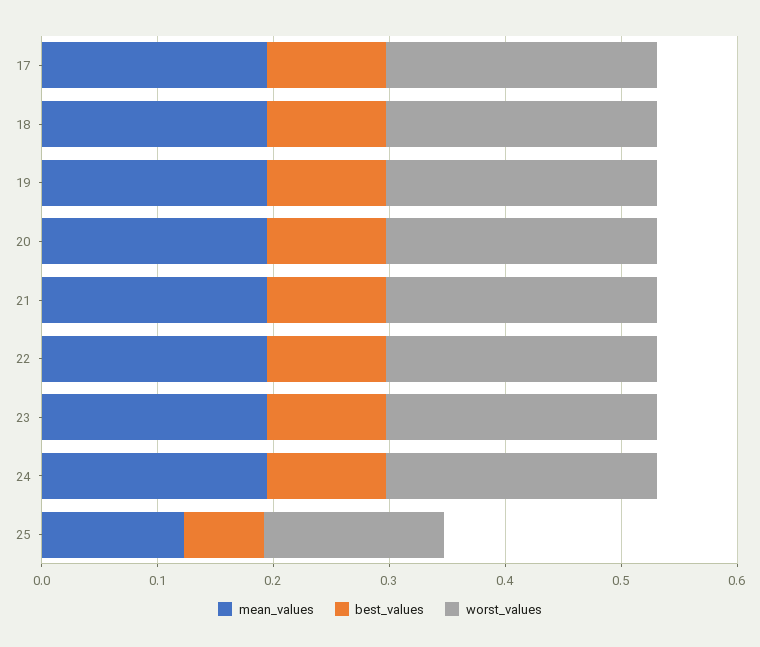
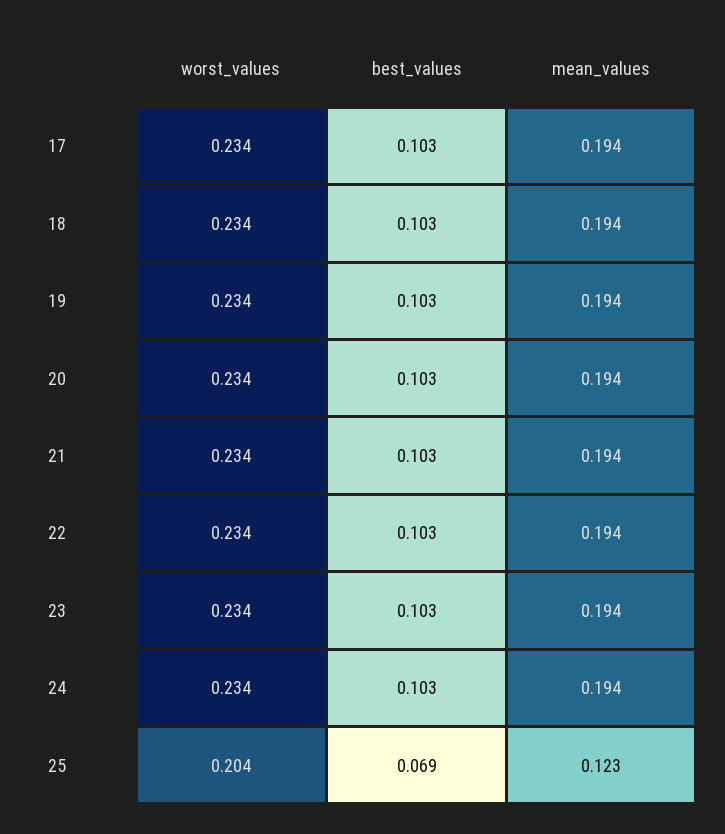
  {
    "mean_values": {
      "17": 0.194,
      "18": 0.194,
      "19": 0.194,
      "20": 0.194,
      "21": 0.194,
      "22": 0.194,
      "23": 0.194,
      "24": 0.194,
      "25": 0.123
    },
    "best_values": {
      "17": 0.103,
      "18": 0.103,
      "19": 0.103,
      "20": 0.103,
      "21": 0.103,
      "22": 0.103,
      "23": 0.103,
      "24": 0.103,
      "25": 0.069
    },
    "worst_values": {
      "17": 0.234,
      "18": 0.234,
      "19": 0.234,
      "20": 0.234,
      "21": 0.234,
      "22": 0.234,
      "23": 0.234,
      "24": 0.234,
-     "25": 0.16
+     "25": 0.204
    }
  }

